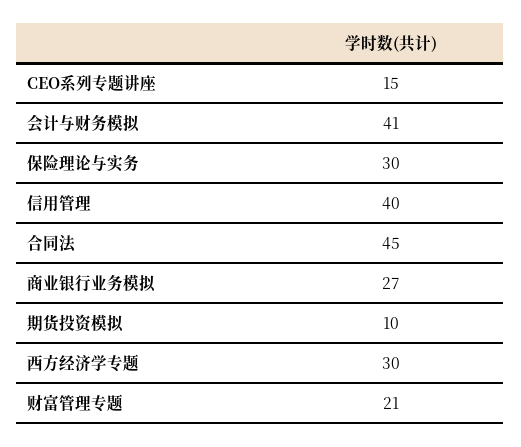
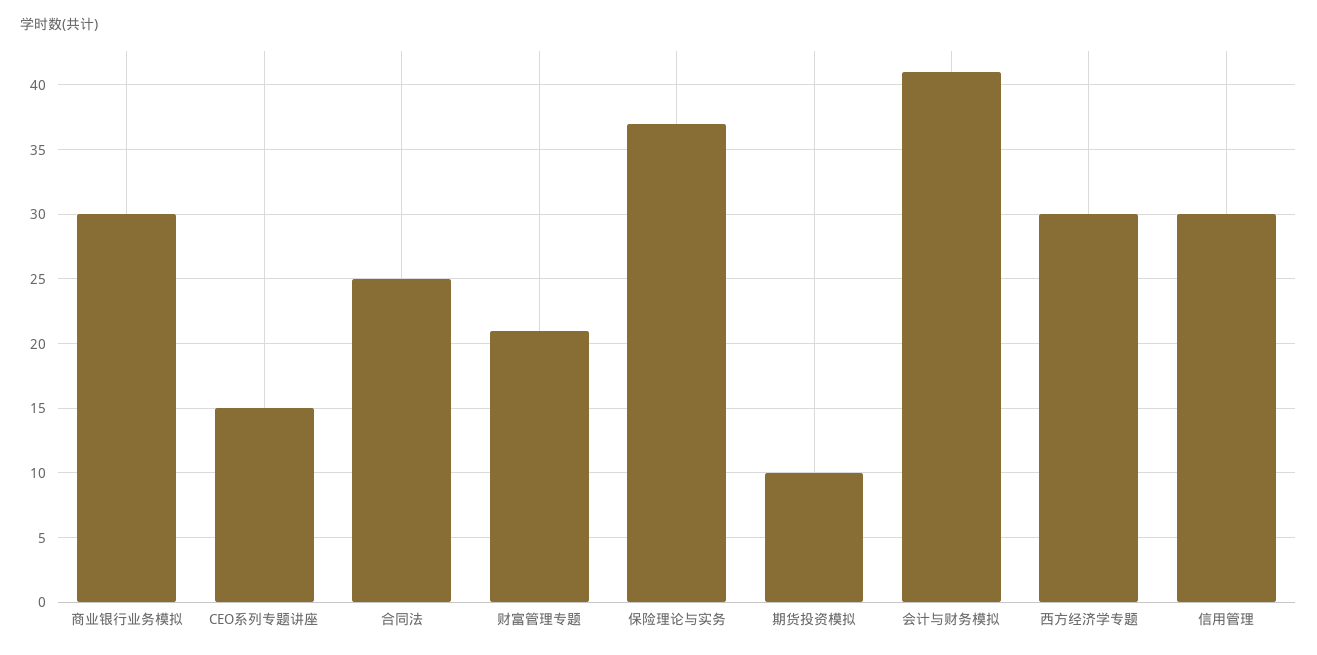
  {
    "CEO系列专题讲座": 15,
    "会计与财务模拟": 41,
-   "保险理论与实务": 30,
+   "保险理论与实务": 37,
-   "信用管理": 40,
+   "信用管理": 30,
-   "合同法": 45,
+   "合同法": 25,
-   "商业银行业务模拟": 27,
+   "商业银行业务模拟": 30,
    "期货投资模拟": 10,
    "西方经济学专题": 30,
    "财富管理专题": 21
  }

